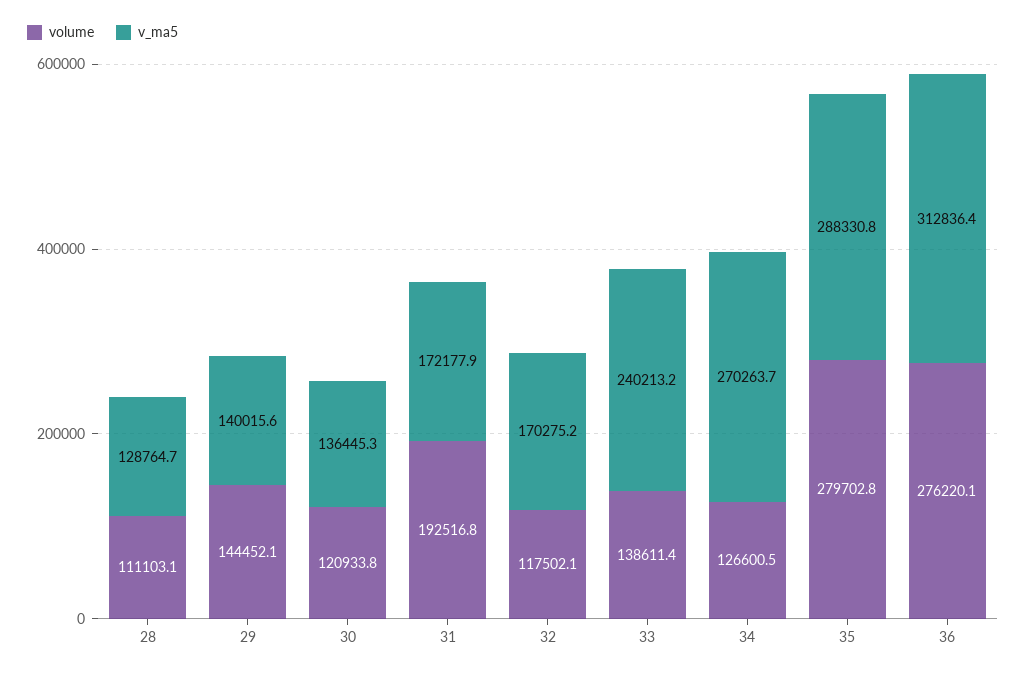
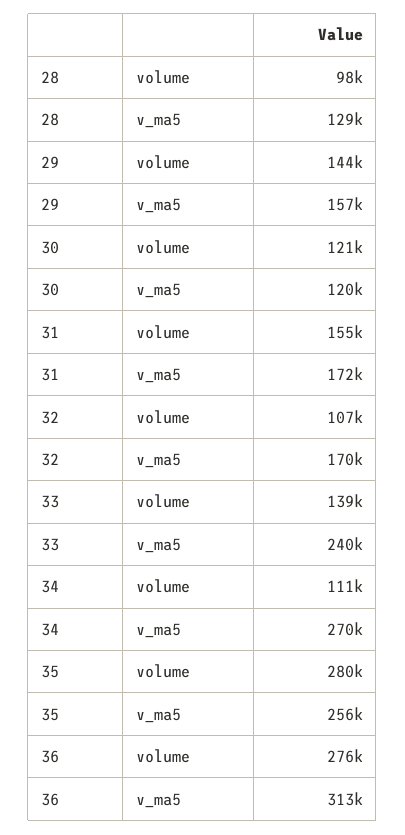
  {
    "volume": {
-     "28": 111103.1,
+     "28": 98000,
      "29": 144452.1,
      "30": 120933.8,
-     "31": 192516.8,
+     "31": 155000,
-     "32": 117502.1,
+     "32": 107000,
      "33": 138611.4,
-     "34": 126600.5,
+     "34": 111000,
      "35": 279702.8,
      "36": 276220.1
    },
    "v_ma5": {
      "28": 128764.7,
-     "29": 140015.6,
+     "29": 157000,
-     "30": 136445.3,
+     "30": 120000,
      "31": 172177.9,
      "32": 170275.2,
      "33": 240213.2,
      "34": 270263.7,
-     "35": 288330.8,
+     "35": 256000,
      "36": 312836.4
    }
  }

